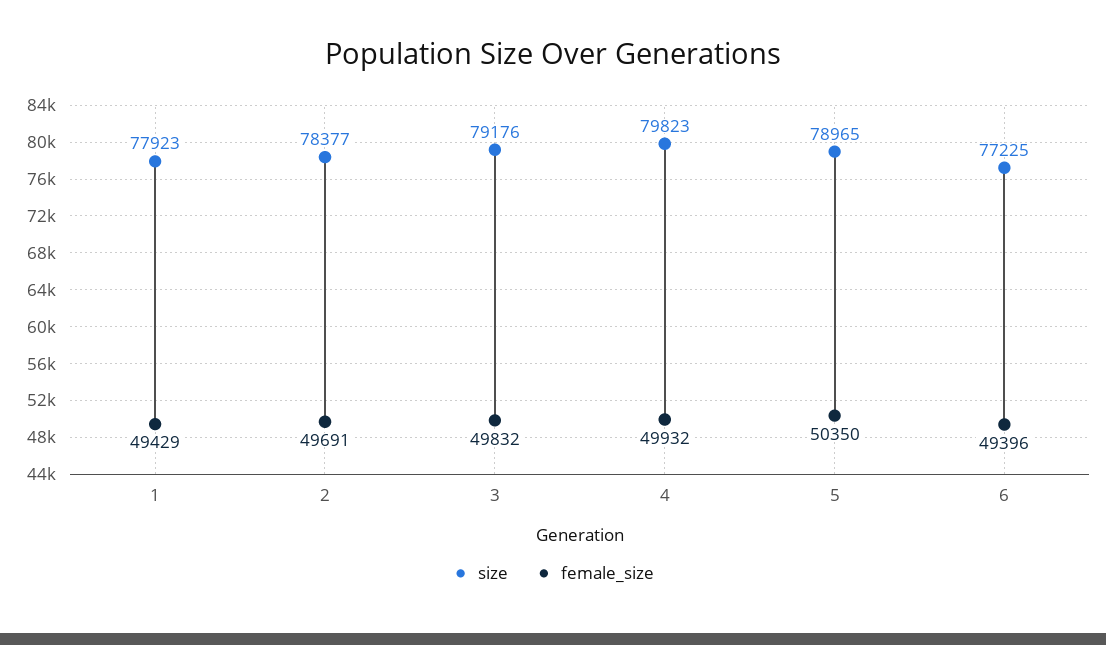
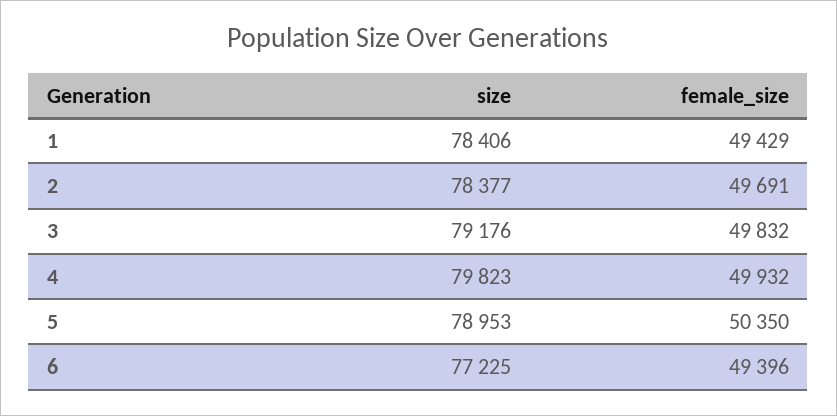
  {
    "size": {
-     "1": 77923,
+     "1": 78406,
      "2": 78377,
      "3": 79176,
      "4": 79823,
-     "5": 78965,
+     "5": 78953,
      "6": 77225
    },
    "female_size": {
      "1": 49429,
      "2": 49691,
      "3": 49832,
      "4": 49932,
      "5": 50350,
      "6": 49396
    }
  }

